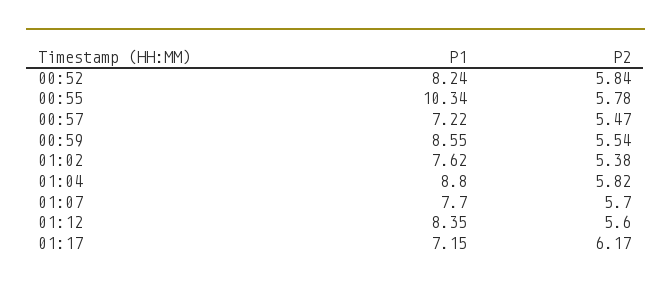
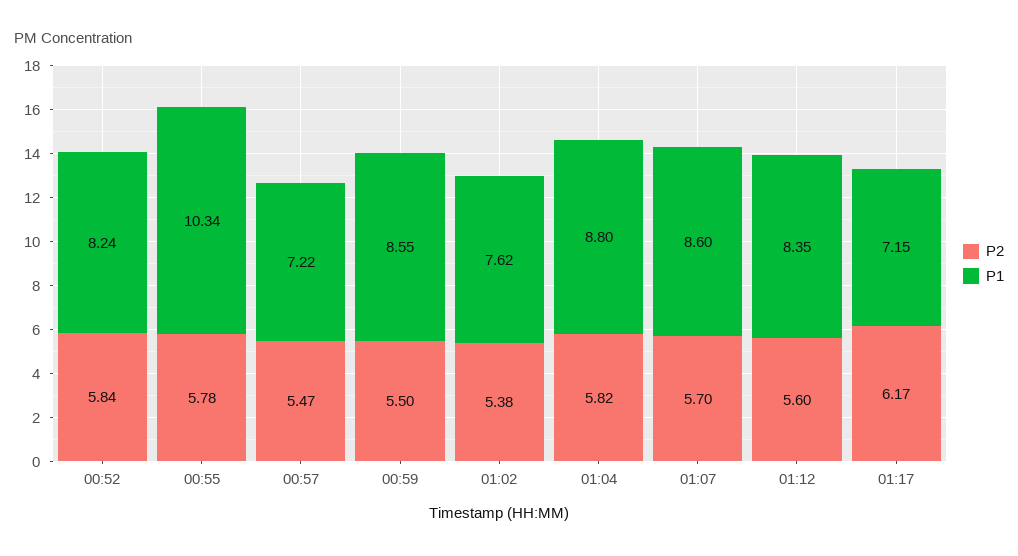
  {
    "P1": {
      "00:52": 8.24,
      "00:55": 10.34,
      "00:57": 7.22,
      "00:59": 8.55,
      "01:02": 7.62,
      "01:04": 8.8,
-     "01:07": 7.7,
+     "01:07": 8.6,
      "01:12": 8.35,
      "01:17": 7.15
    },
    "P2": {
      "00:52": 5.84,
      "00:55": 5.78,
      "00:57": 5.47,
-     "00:59": 5.54,
+     "00:59": 5.5,
      "01:02": 5.38,
      "01:04": 5.82,
      "01:07": 5.7,
      "01:12": 5.6,
      "01:17": 6.17
    }
  }

